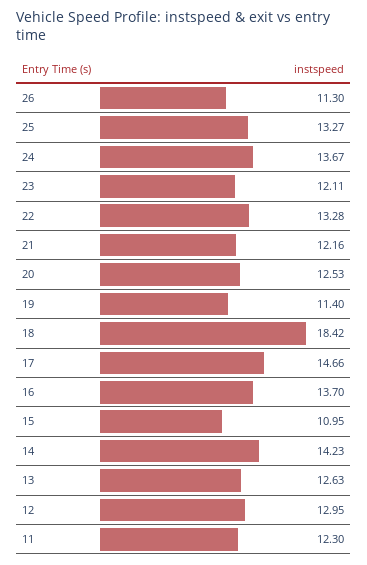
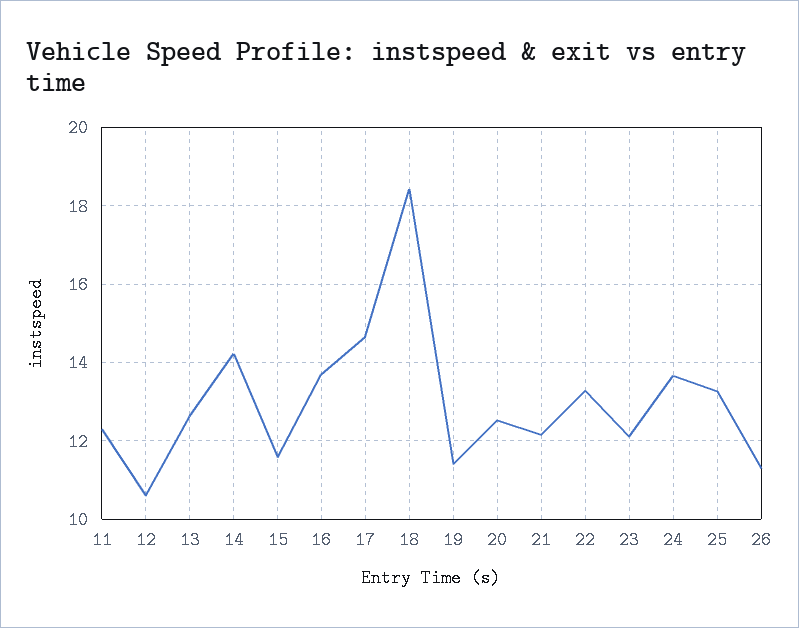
  {
    "26": 11.3,
    "25": 13.27,
    "24": 13.67,
    "23": 12.11,
    "22": 13.28,
    "21": 12.16,
    "20": 12.53,
    "19": 11.4,
    "18": 18.42,
    "17": 14.66,
    "16": 13.7,
-   "15": 10.95,
+   "15": 11.6,
    "14": 14.23,
    "13": 12.63,
-   "12": 12.95,
+   "12": 10.6,
    "11": 12.3
  }

